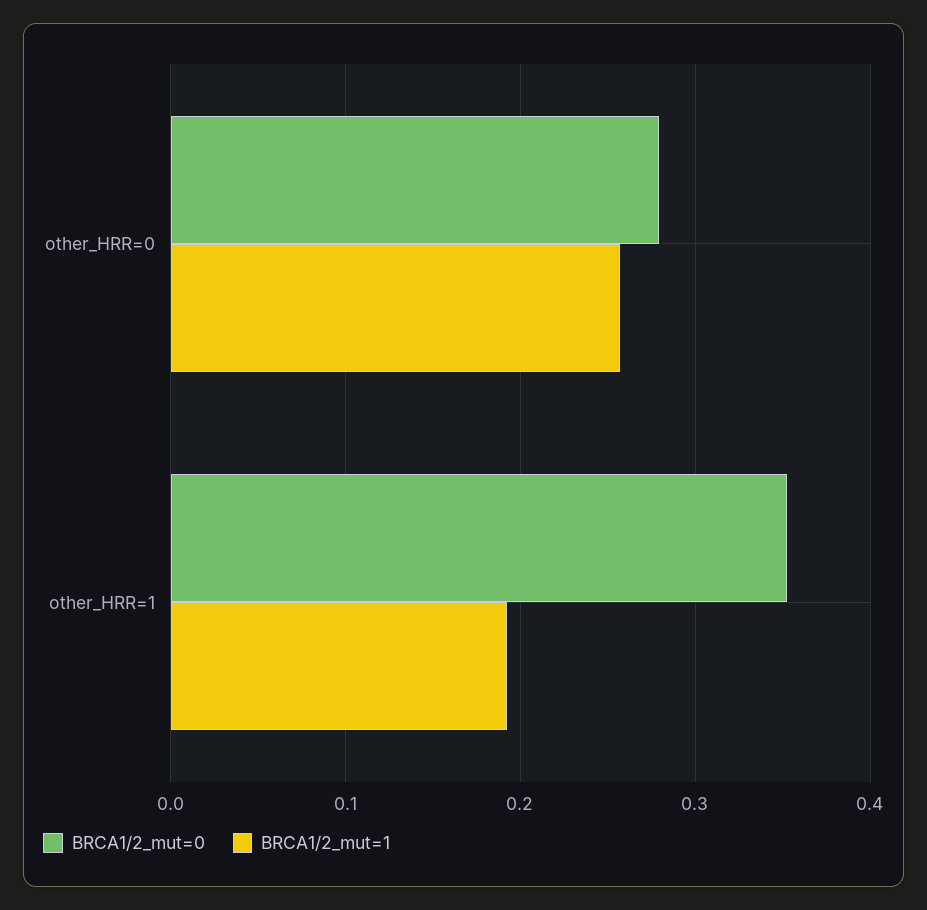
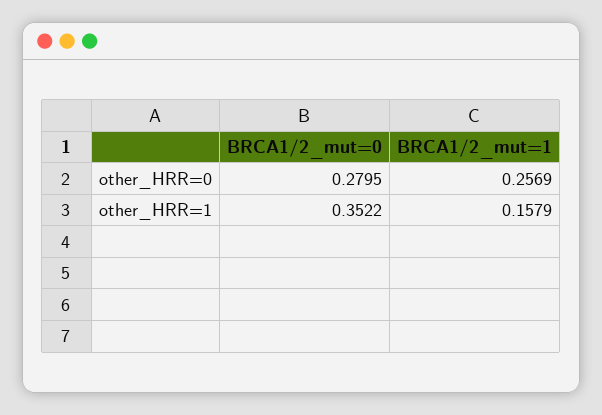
  {
    "BRCA1/2_mut=0": {
      "other_HRR=0": 0.2795,
      "other_HRR=1": 0.3522
    },
    "BRCA1/2_mut=1": {
      "other_HRR=0": 0.2569,
-     "other_HRR=1": 0.19
+     "other_HRR=1": 0.1579
    }
  }

